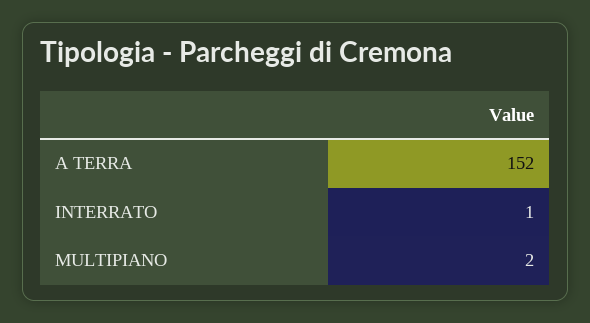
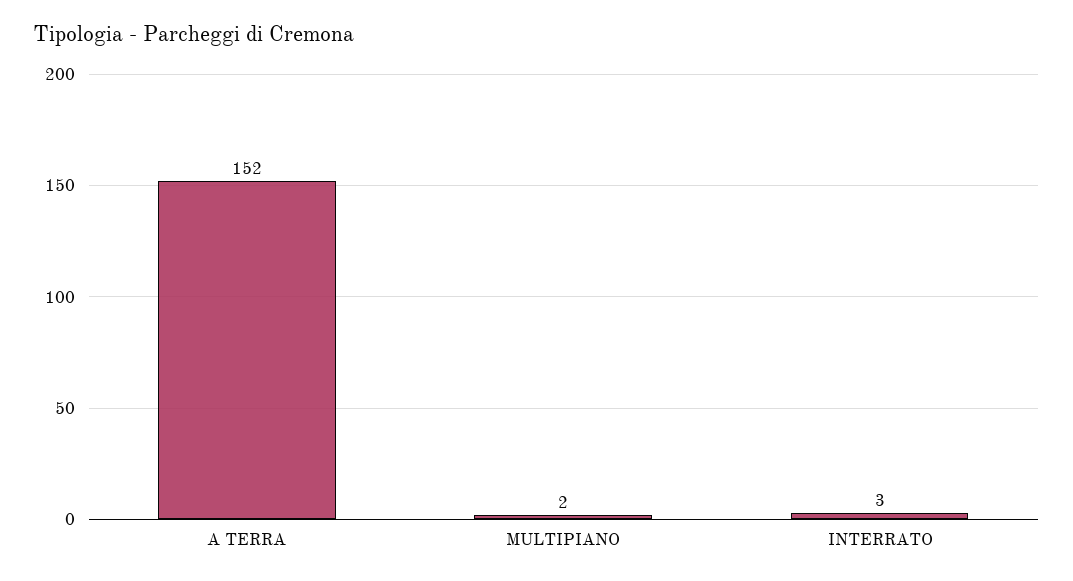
  {
    "A TERRA": 152,
-   "INTERRATO": 1,
+   "INTERRATO": 3,
    "MULTIPIANO": 2
  }

